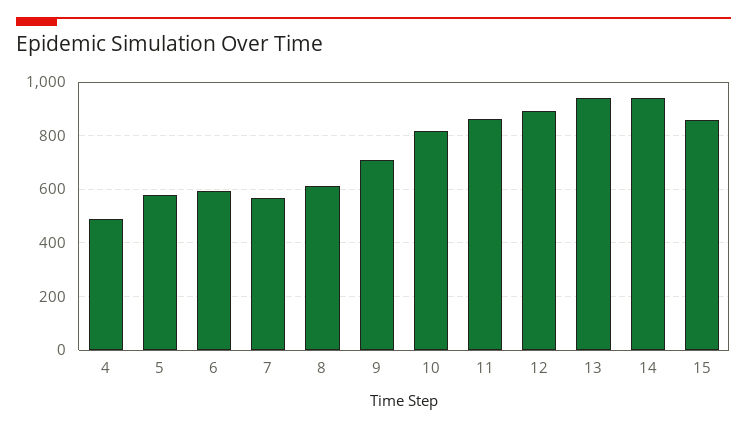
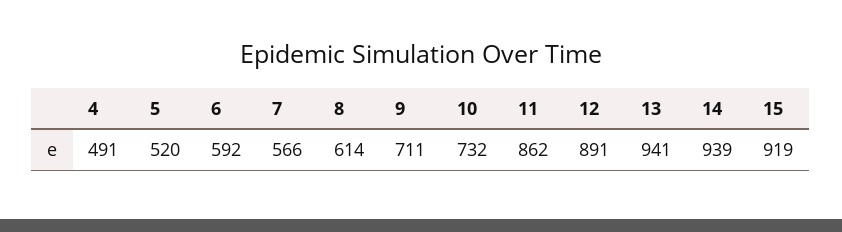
  {
    "4": 491,
-   "5": 575,
+   "5": 520,
    "6": 592,
    "7": 566,
    "8": 614,
    "9": 711,
-   "10": 825,
+   "10": 732,
    "11": 862,
    "12": 891,
    "13": 941,
    "14": 939,
-   "15": 850
+   "15": 919
  }

